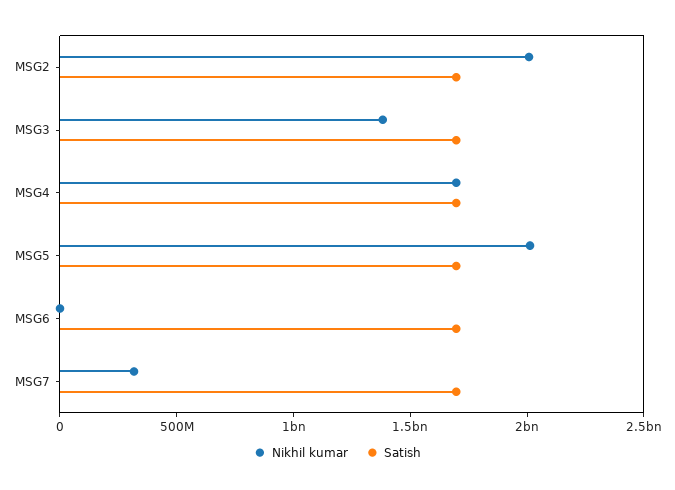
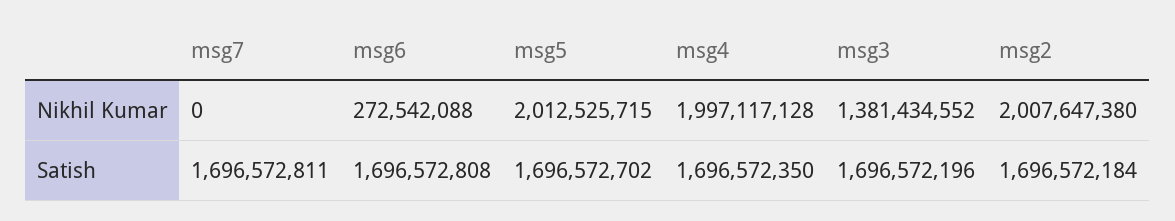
  {
    "Nikhil kumar": {
      "MSG2": 2007647380,
      "MSG3": 1381434552,
-     "MSG4": 1700000000,
+     "MSG4": 1997117128,
      "MSG5": 2012525715,
-     "MSG6": 0,
+     "MSG6": 272542088,
-     "MSG7": 300000000
+     "MSG7": 0
    },
    "Satish": {
      "MSG2": 1696572184,
      "MSG3": 1696572196,
      "MSG4": 1696572350,
      "MSG5": 1696572702,
      "MSG6": 1696572808,
      "MSG7": 1696572811
    }
  }

